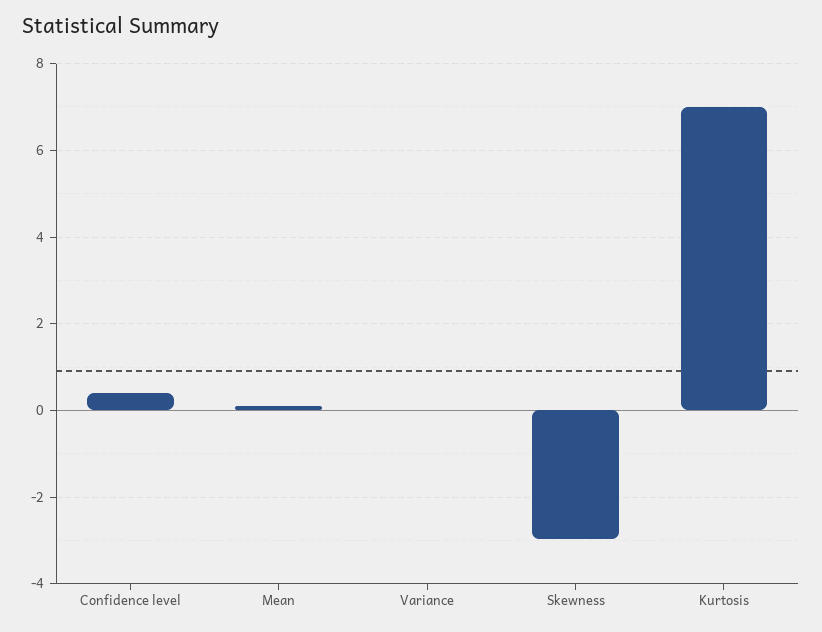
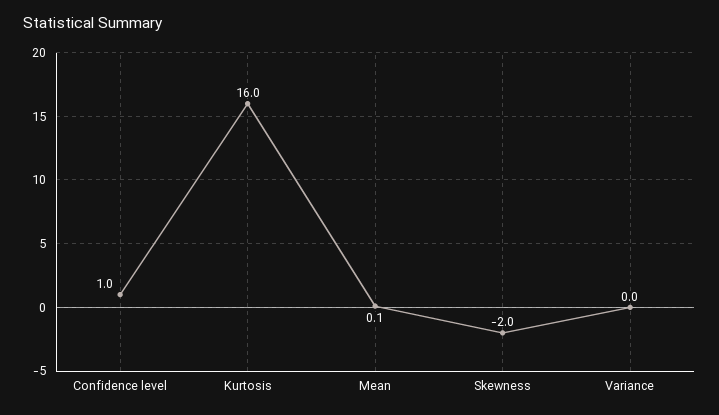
  {
-   "Confidence level": 0.4,
+   "Confidence level": 1,
    "Mean": 0.1,
    "Variance": 0,
-   "Skewness": -3,
+   "Skewness": -2,
-   "Kurtosis": 7
+   "Kurtosis": 16
  }

